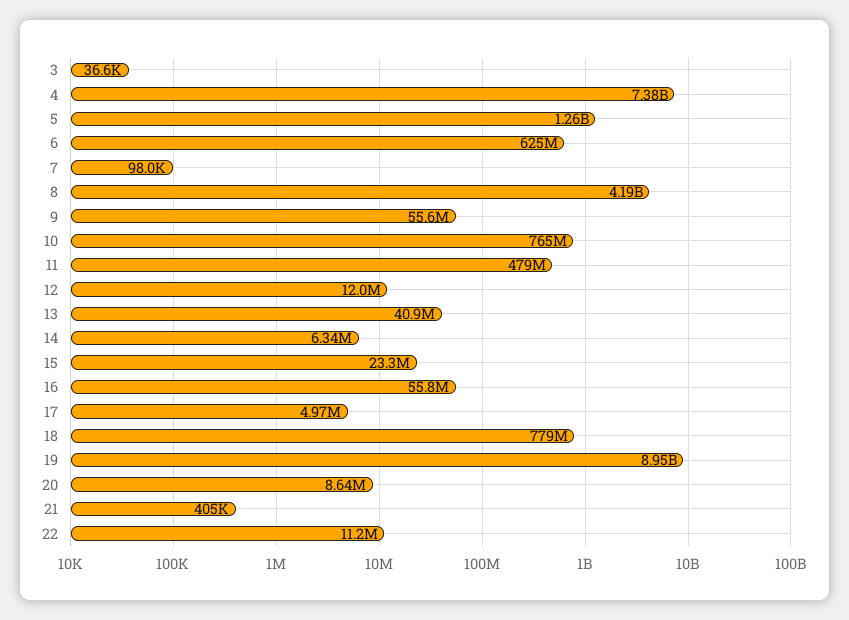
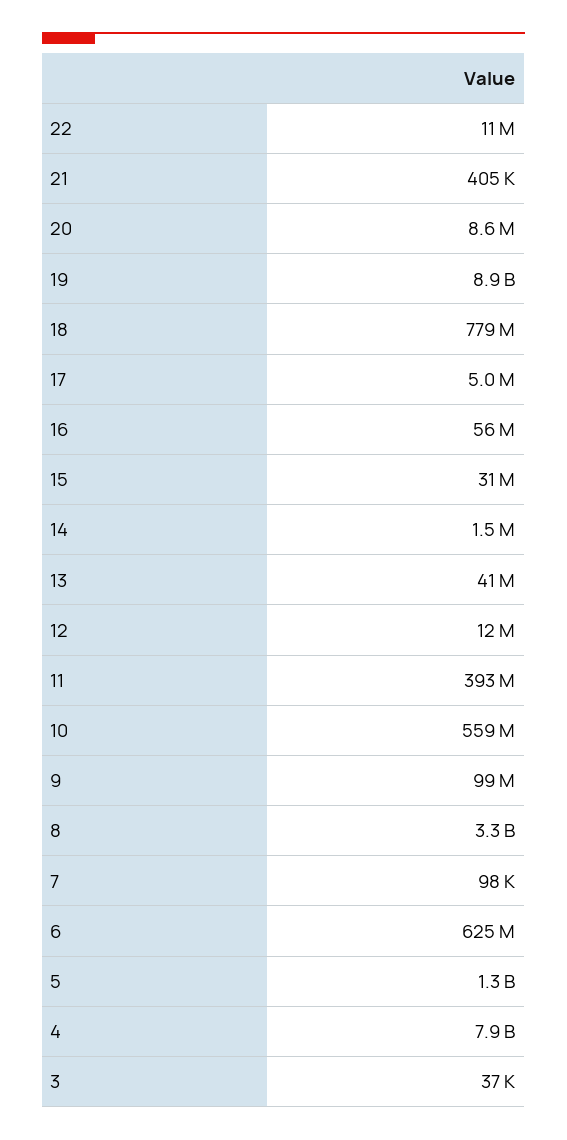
  {
    "3": 36600,
-   "4": 7380000000,
+   "4": 7900000000,
    "5": 1260000000,
    "6": 625000000,
    "7": 98000,
-   "8": 4190000000,
+   "8": 3300000000,
-   "9": 55600000,
+   "9": 99000000,
-   "10": 765000000,
+   "10": 559000000,
-   "11": 479000000,
+   "11": 393000000,
    "12": 12000000,
    "13": 40900000,
-   "14": 6340000,
+   "14": 1500000,
-   "15": 23300000,
+   "15": 31000000,
    "16": 55800000,
    "17": 4970000,
    "18": 779000000,
    "19": 8950000000,
    "20": 8640000,
    "21": 405000,
    "22": 11200000
  }

